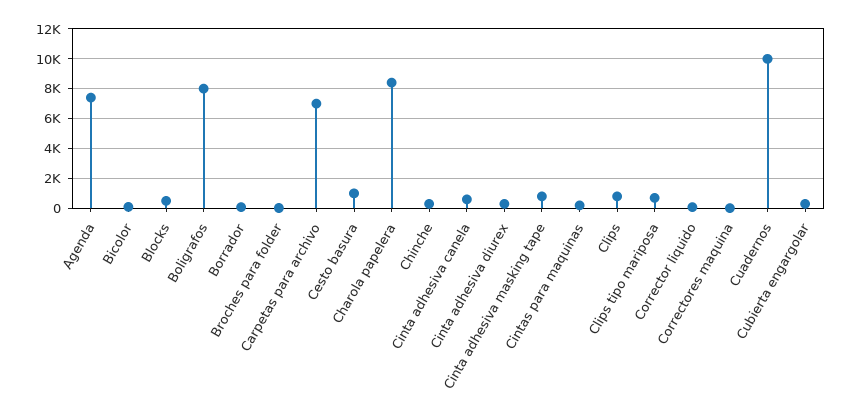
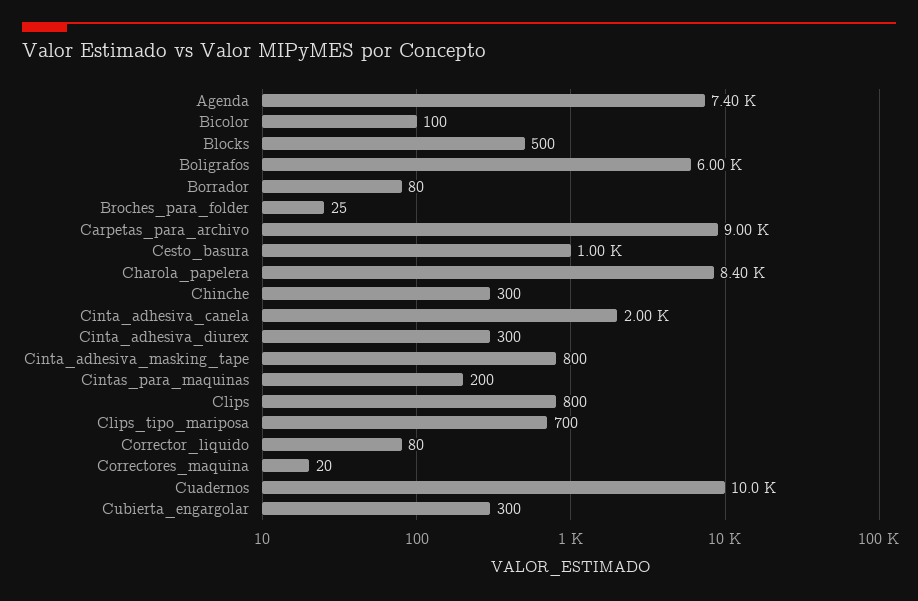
  {
    "Agenda": 7400,
    "Bicolor": 100,
    "Blocks": 500,
-   "Boligrafos": 8000,
+   "Boligrafos": 6000,
    "Borrador": 80,
    "Broches para folder": 25,
-   "Carpetas para archivo": 7000,
+   "Carpetas para archivo": 9000,
    "Cesto basura": 1000,
    "Charola papelera": 8400,
    "Chinche": 300,
-   "Cinta adhesiva canela": 500,
+   "Cinta adhesiva canela": 2000,
    "Cinta adhesiva diurex": 300,
    "Cinta adhesiva masking tape": 800,
    "Cintas para maquinas": 200,
    "Clips": 800,
    "Clips tipo mariposa": 700,
    "Corrector liquido": 80,
    "Correctores maquina": 20,
    "Cuadernos": 10000,
    "Cubierta engargolar": 300
  }

